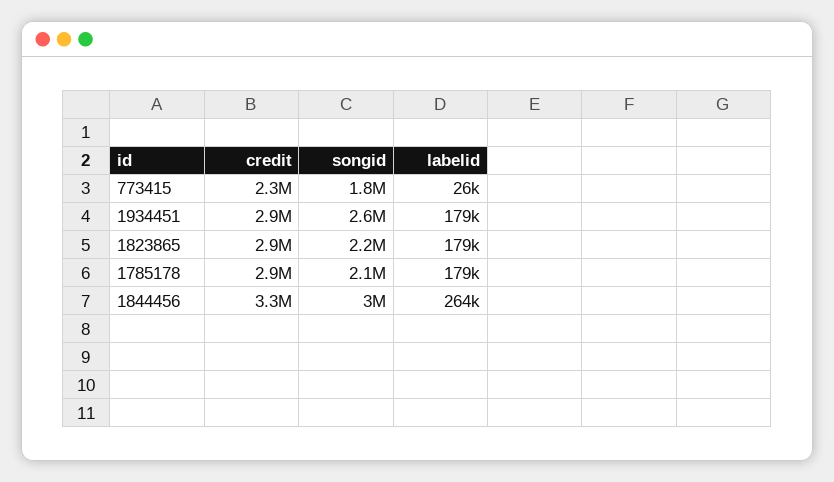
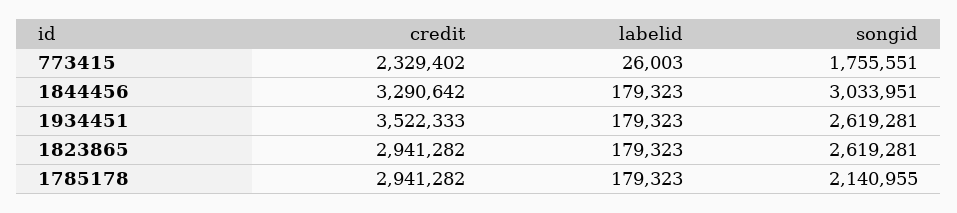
  {
    "credit": {
      "773415": 2329402,
-     "1934451": 2900000,
+     "1934451": 3522333,
      "1823865": 2941282,
      "1785178": 2941282,
      "1844456": 3290642
    },
    "songid": {
      "773415": 1755551,
      "1934451": 2619281,
-     "1823865": 2200000,
+     "1823865": 2619281,
      "1785178": 2140955,
      "1844456": 3033951
    },
    "labelid": {
      "773415": 26003,
      "1934451": 179323,
      "1823865": 179323,
      "1785178": 179323,
-     "1844456": 264000
+     "1844456": 179323
    }
  }

